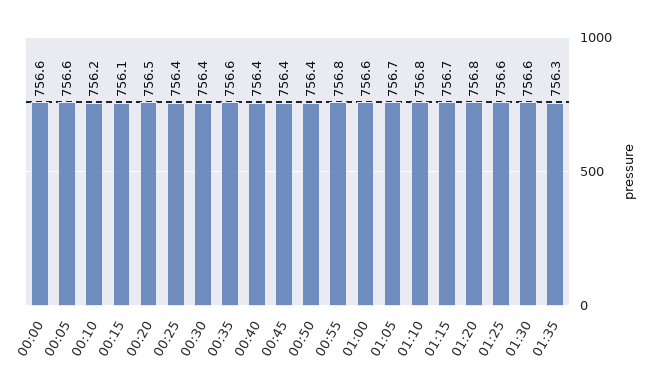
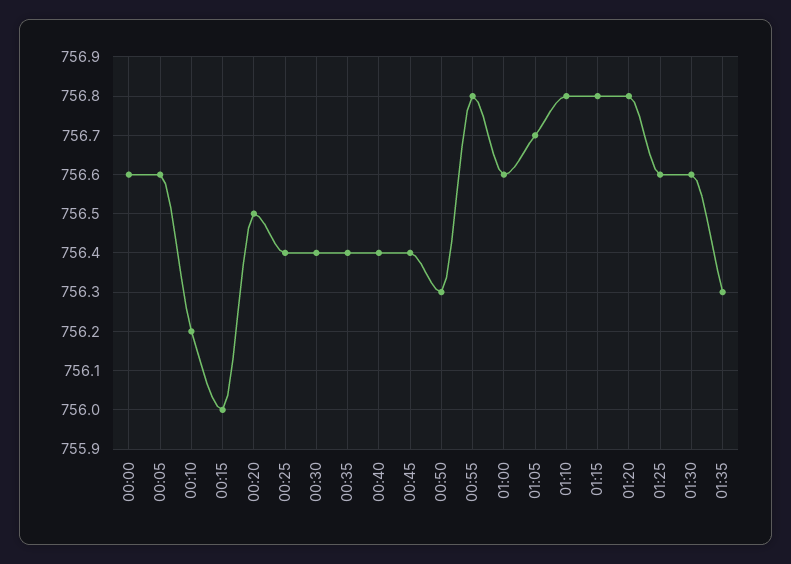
  {
    "00:00": 756.6,
    "00:05": 756.6,
    "00:10": 756.2,
-   "00:15": 756.1,
+   "00:15": 756,
    "00:20": 756.5,
    "00:25": 756.4,
    "00:30": 756.4,
-   "00:35": 756.6,
+   "00:35": 756.4,
    "00:40": 756.4,
    "00:45": 756.4,
-   "00:50": 756.4,
+   "00:50": 756.3,
    "00:55": 756.8,
    "01:00": 756.6,
    "01:05": 756.7,
    "01:10": 756.8,
-   "01:15": 756.7,
+   "01:15": 756.8,
    "01:20": 756.8,
    "01:25": 756.6,
    "01:30": 756.6,
    "01:35": 756.3
  }

